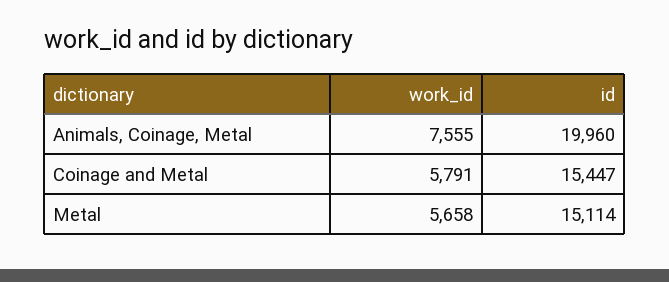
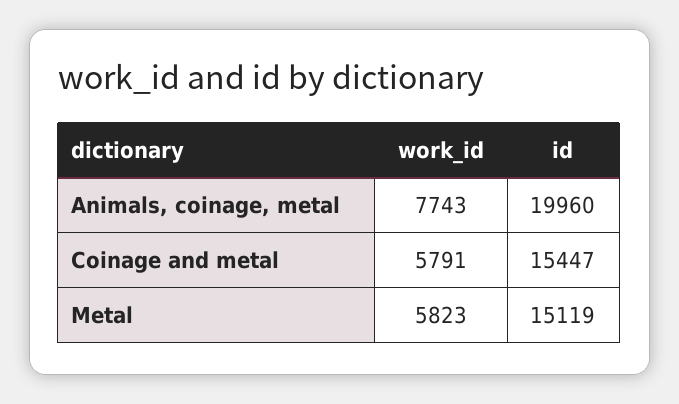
  {
    "work_id": {
-     "Animals, Coinage, Metal": 7555,
+     "Animals, Coinage, Metal": 7743,
      "Coinage and Metal": 5791,
-     "Metal": 5658
+     "Metal": 5823
    },
    "id": {
      "Animals, Coinage, Metal": 19960,
      "Coinage and Metal": 15447,
-     "Metal": 15114
+     "Metal": 15119
    }
  }

